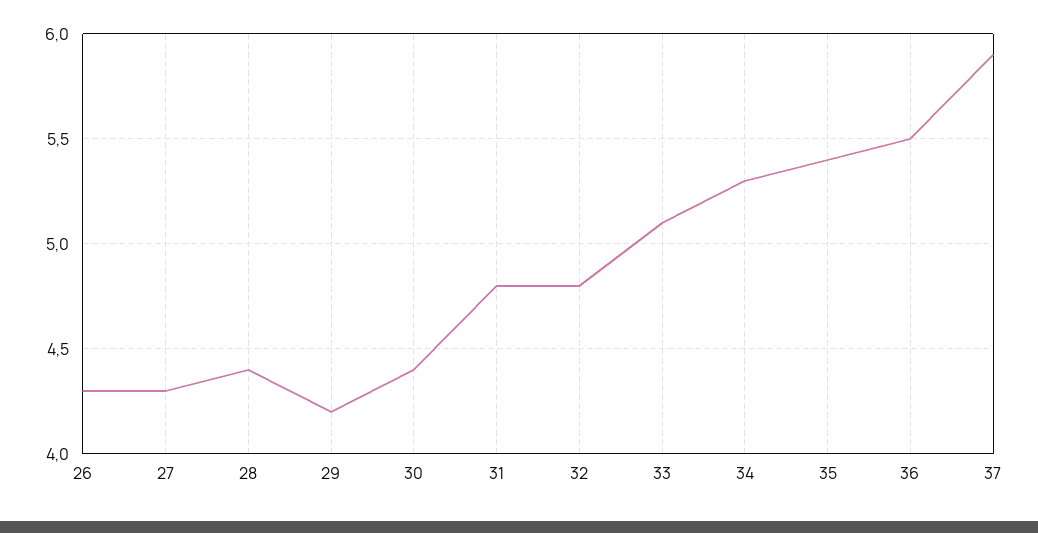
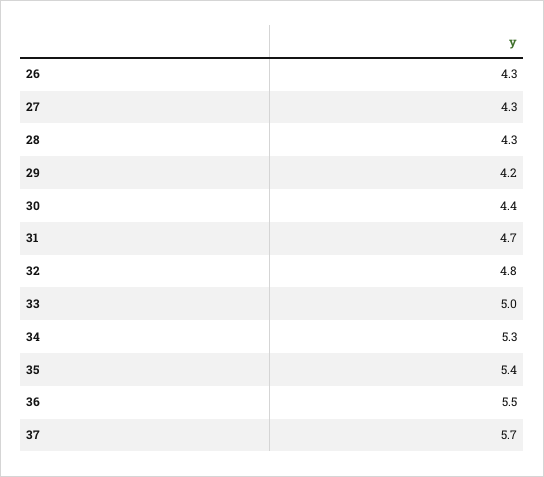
  {
    "26": 4.3,
    "27": 4.3,
-   "28": 4.4,
+   "28": 4.3,
    "29": 4.2,
    "30": 4.4,
-   "31": 4.8,
+   "31": 4.7,
    "32": 4.8,
-   "33": 5.1,
+   "33": 5,
    "34": 5.3,
    "35": 5.4,
    "36": 5.5,
-   "37": 5.9
+   "37": 5.7
  }

